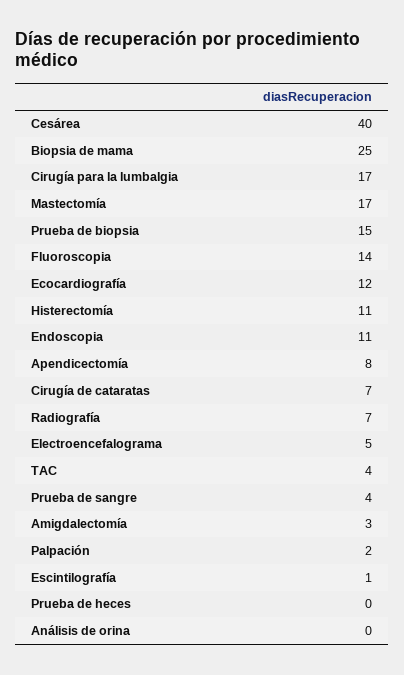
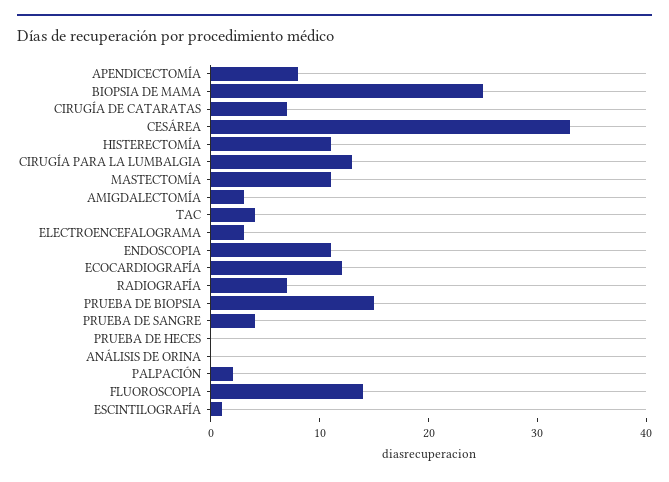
  {
-   "Cesárea": 40,
+   "Cesárea": 33,
    "Biopsia de mama": 25,
-   "Cirugía para la lumbalgia": 17,
+   "Cirugía para la lumbalgia": 13,
-   "Mastectomía": 17,
+   "Mastectomía": 11,
    "Prueba de biopsia": 15,
    "Fluoroscopia": 14,
    "Ecocardiografía": 12,
    "Histerectomía": 11,
    "Endoscopia": 11,
    "Apendicectomía": 8,
    "Cirugía de cataratas": 7,
    "Radiografía": 7,
-   "Electroencefalograma": 5,
+   "Electroencefalograma": 3,
    "TAC": 4,
    "Prueba de sangre": 4,
    "Amigdalectomía": 3,
    "Palpación": 2,
    "Escintilografía": 1,
    "Prueba de heces": 0,
    "Análisis de orina": 0
  }

